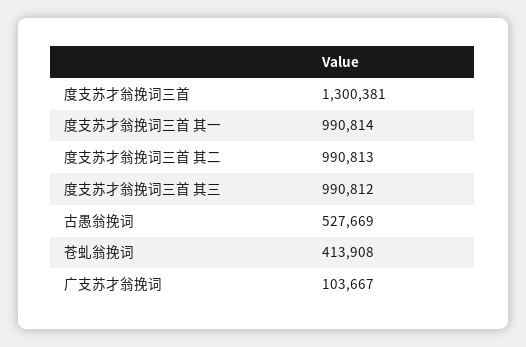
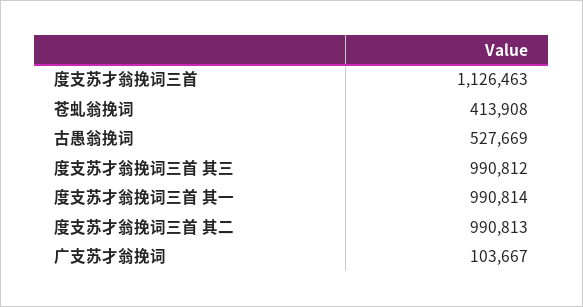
  {
-   "度支苏才翁挽词三首": 1300381,
+   "度支苏才翁挽词三首": 1126463,
    "度支苏才翁挽词三首 其一": 990814,
    "度支苏才翁挽词三首 其二": 990813,
    "度支苏才翁挽词三首 其三": 990812,
    "古愚翁挽词": 527669,
    "苍虬翁挽词": 413908,
    "广支苏才翁挽词": 103667
  }

